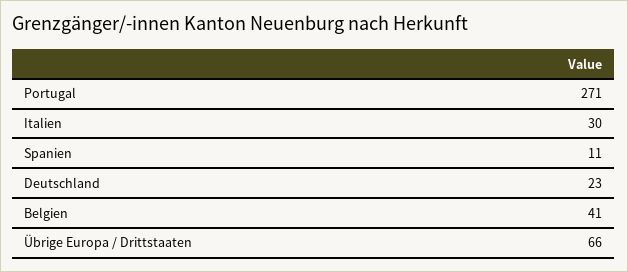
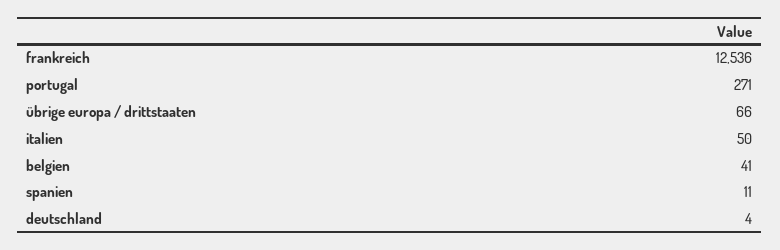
  {
    "Portugal": 271,
-   "Italien": 30,
+   "Italien": 50,
    "Spanien": 11,
-   "Deutschland": 23,
+   "Deutschland": 4,
    "Belgien": 41,
-   "Übrige Europa / Drittstaaten": 66
+   "Übrige Europa / Drittstaaten": 66,
+   "frankreich": 12536
  }

